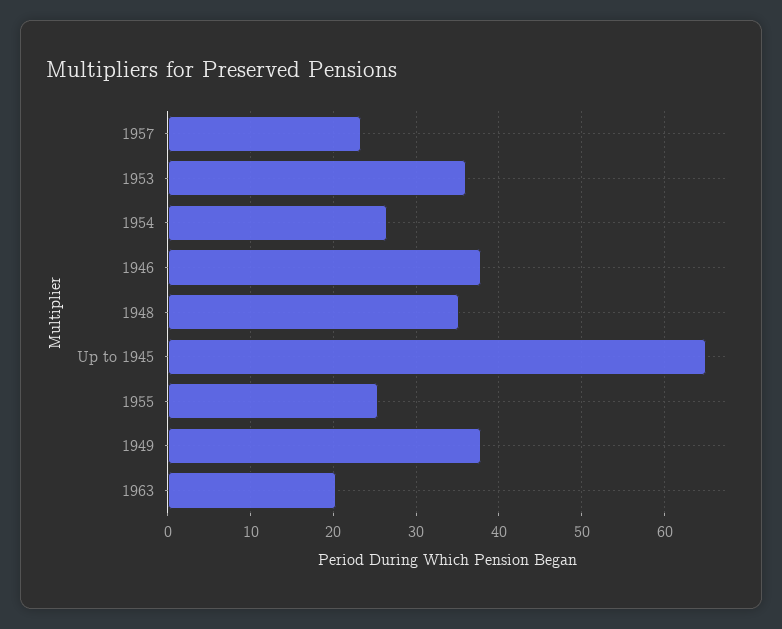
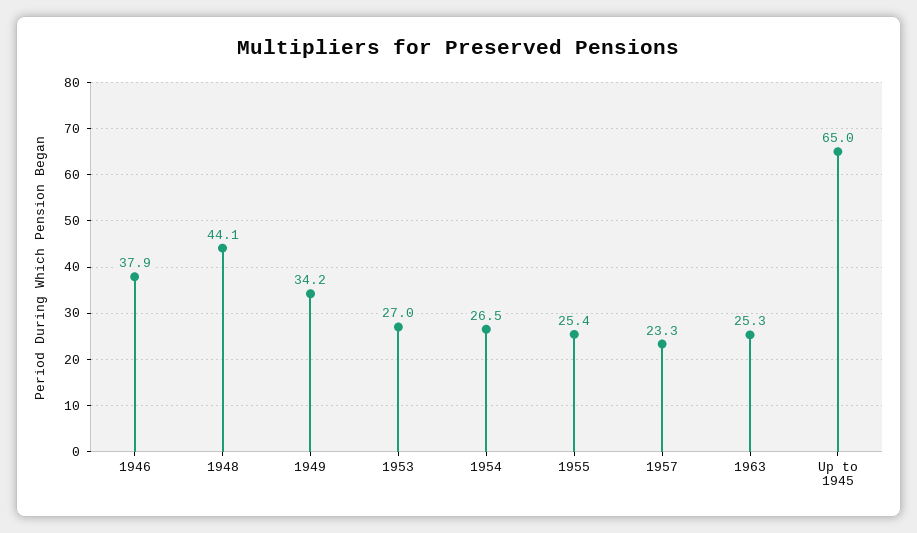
  {
    "1957": 23.3,
-   "1953": 36,
+   "1953": 27,
    "1954": 26.5,
    "1946": 37.9,
-   "1948": 35,
+   "1948": 44.1,
    "Up to 1945": 65,
    "1955": 25.4,
-   "1949": 38,
+   "1949": 34.2,
-   "1963": 20
+   "1963": 25.3
  }

